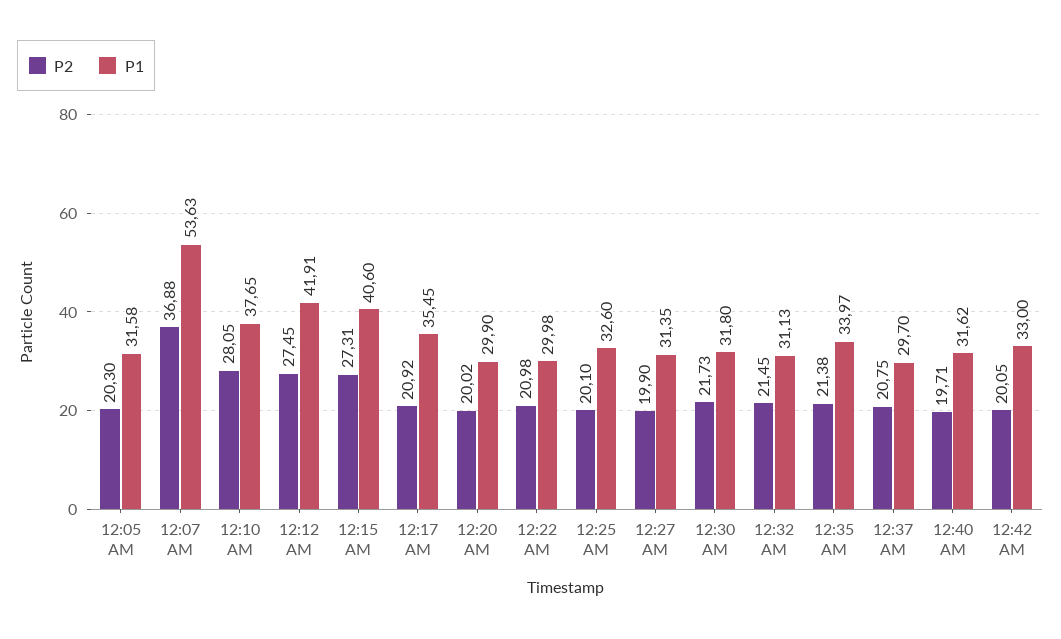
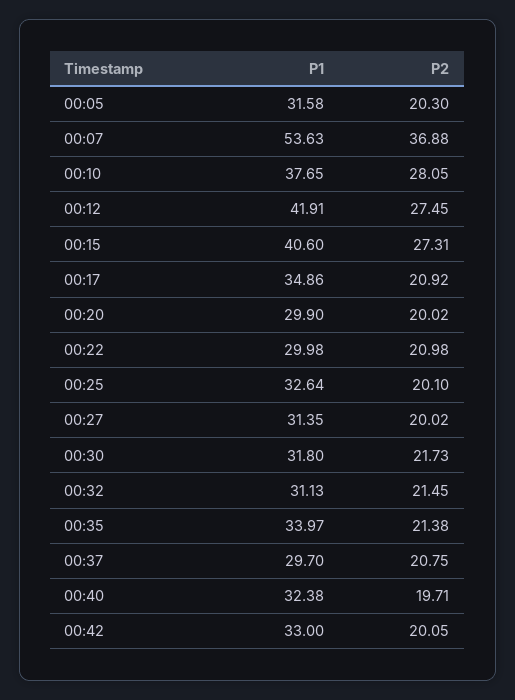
  {
    "P2": {
      "12:05 AM": 20.3,
      "12:07 AM": 36.88,
      "12:10 AM": 28.05,
      "12:12 AM": 27.45,
      "12:15 AM": 27.31,
      "12:17 AM": 20.92,
      "12:20 AM": 20.02,
      "12:22 AM": 20.98,
      "12:25 AM": 20.1,
-     "12:27 AM": 19.9,
+     "12:27 AM": 20.02,
      "12:30 AM": 21.73,
      "12:32 AM": 21.45,
      "12:35 AM": 21.38,
      "12:37 AM": 20.75,
      "12:40 AM": 19.71,
      "12:42 AM": 20.05
    },
    "P1": {
      "12:05 AM": 31.58,
      "12:07 AM": 53.63,
      "12:10 AM": 37.65,
      "12:12 AM": 41.91,
      "12:15 AM": 40.6,
-     "12:17 AM": 35.45,
+     "12:17 AM": 34.86,
      "12:20 AM": 29.9,
      "12:22 AM": 29.98,
-     "12:25 AM": 32.6,
+     "12:25 AM": 32.64,
      "12:27 AM": 31.35,
      "12:30 AM": 31.8,
      "12:32 AM": 31.13,
      "12:35 AM": 33.97,
      "12:37 AM": 29.7,
-     "12:40 AM": 31.62,
+     "12:40 AM": 32.38,
      "12:42 AM": 33
    }
  }

